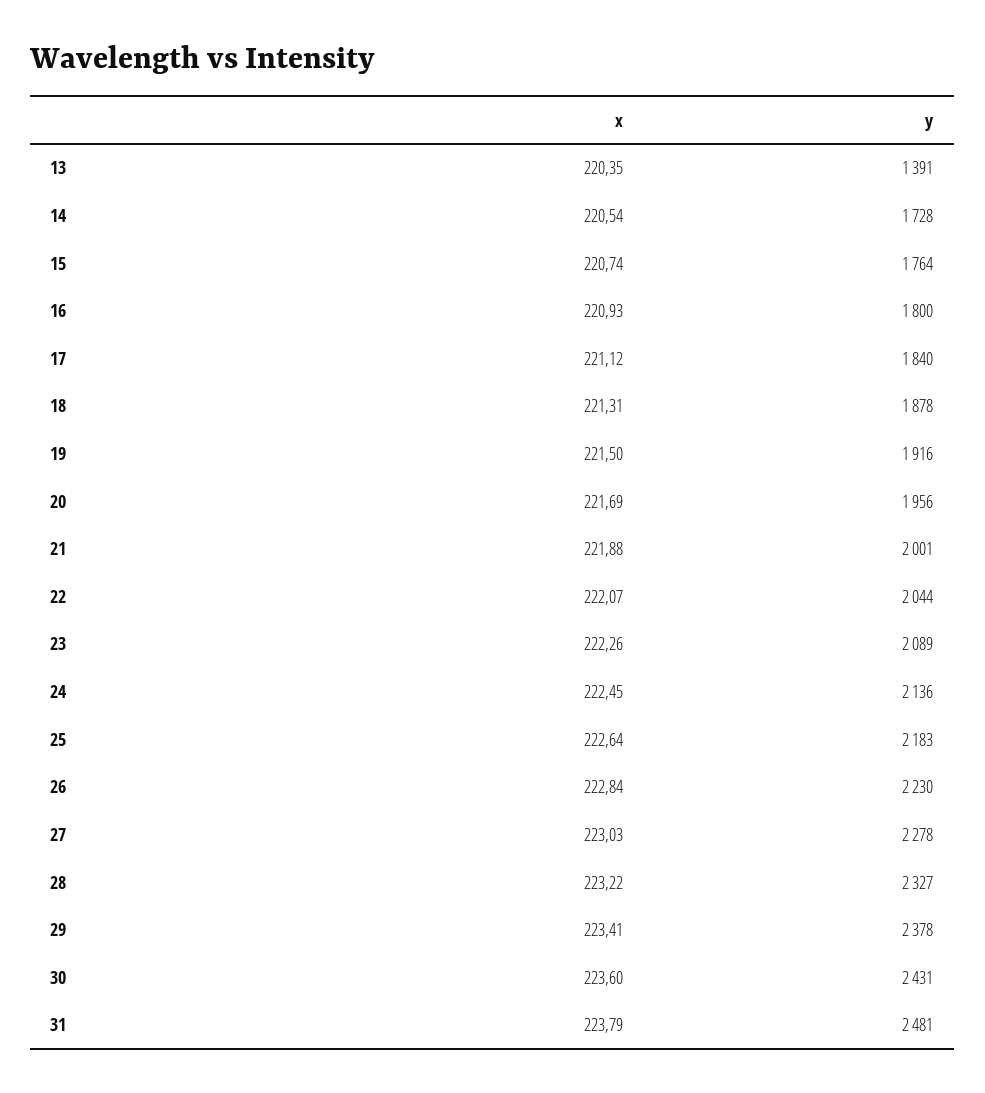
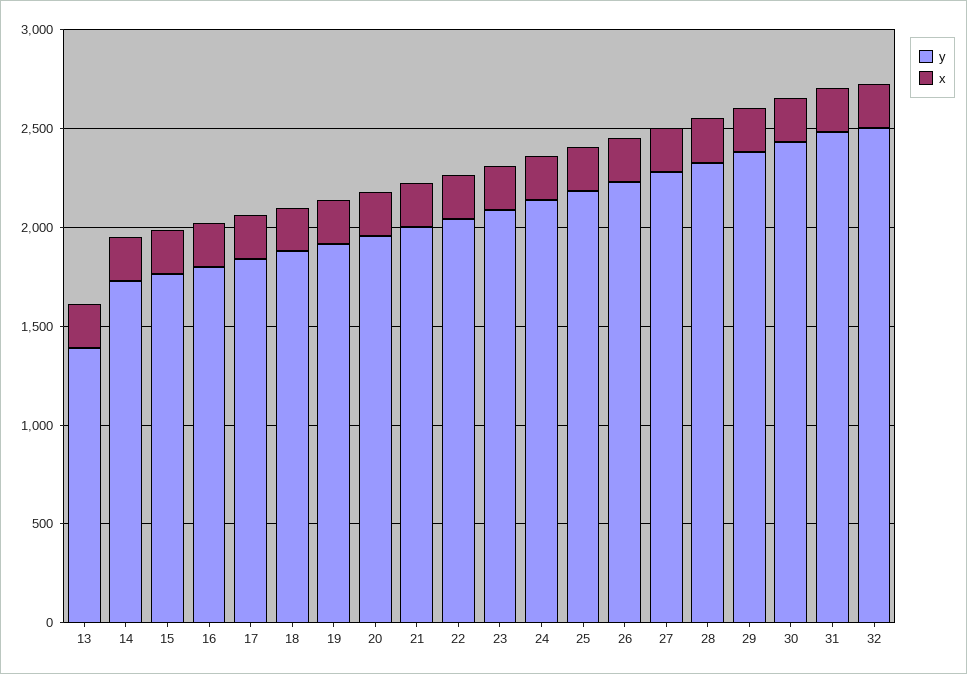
  {
    "x": {
      "13": 220.35,
      "14": 220.54,
      "15": 220.74,
      "16": 220.93,
      "17": 221.12,
      "18": 221.31,
      "19": 221.5,
      "20": 221.69,
      "21": 221.88,
      "22": 222.07,
      "23": 222.26,
      "24": 222.45,
      "25": 222.64,
      "26": 222.84,
      "27": 223.03,
      "28": 223.22,
      "29": 223.41,
      "30": 223.6,
-     "31": 223.79
+     "31": 223.79,
+     "32": 200
    },
    "y": {
      "13": 1391,
      "14": 1728,
      "15": 1764,
      "16": 1800,
      "17": 1840,
      "18": 1878,
      "19": 1916,
      "20": 1956,
      "21": 2001,
      "22": 2044,
      "23": 2089,
      "24": 2136,
      "25": 2183,
      "26": 2230,
      "27": 2278,
      "28": 2327,
      "29": 2378,
      "30": 2431,
-     "31": 2481
+     "31": 2481,
+     "32": 2500
    }
  }

